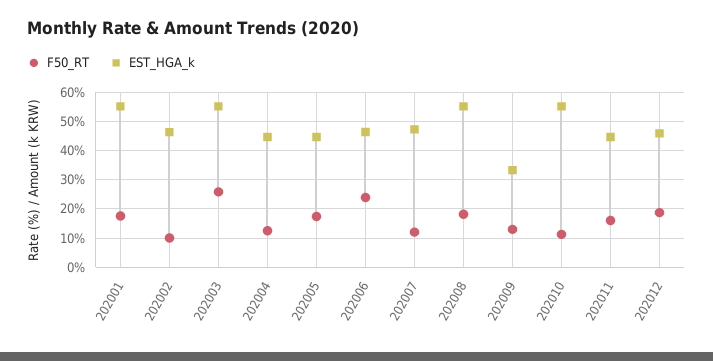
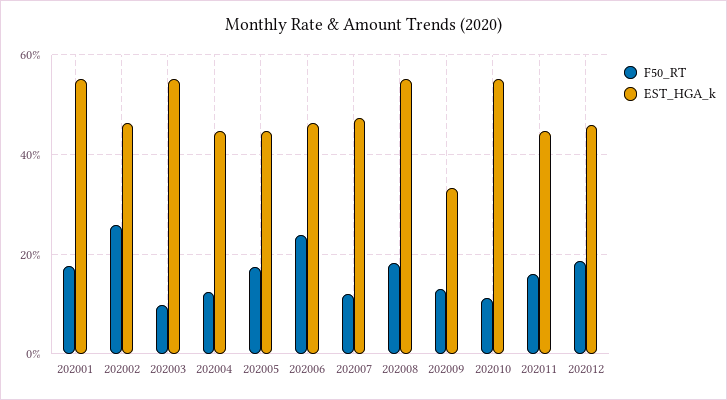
  {
    "F50_RT": {
      "202001": 18,
-     "202002": 10,
+     "202002": 26,
-     "202003": 25,
+     "202003": 10,
      "202004": 12,
      "202005": 18,
      "202006": 24,
      "202007": 12,
      "202008": 18,
      "202009": 12,
      "202010": 12,
      "202011": 16,
      "202012": 18
    },
    "EST_HGA_k": {
      "202001": 56,
      "202002": 46,
      "202003": 56,
      "202004": 44,
      "202005": 44,
      "202006": 46,
      "202007": 48,
      "202008": 56,
      "202009": 34,
      "202010": 56,
      "202011": 44,
      "202012": 46
    }
  }

